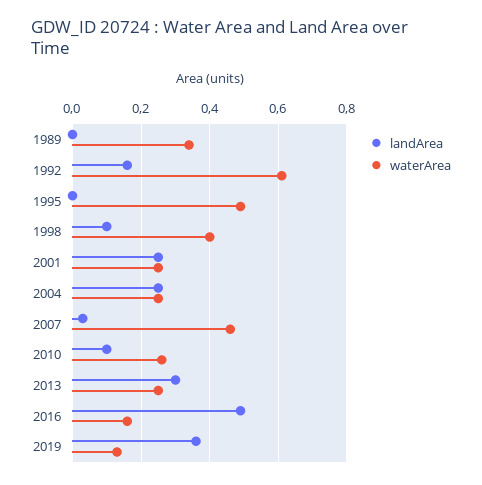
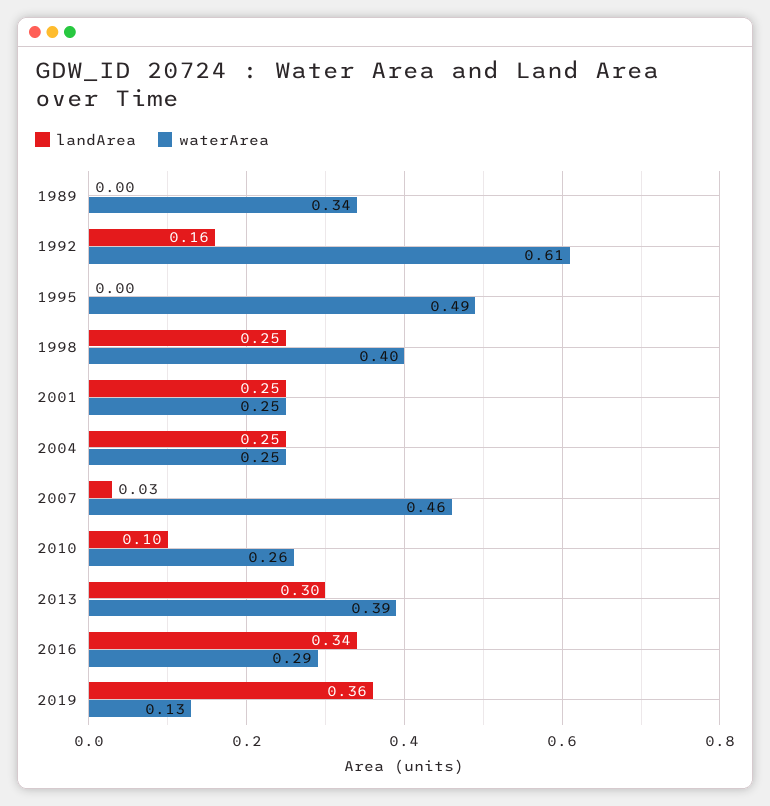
  {
    "landArea": {
      "1989": 0,
      "1992": 0.16,
      "1995": 0,
-     "1998": 0.1,
+     "1998": 0.25,
      "2001": 0.25,
      "2004": 0.25,
      "2007": 0.03,
      "2010": 0.1,
      "2013": 0.3,
-     "2016": 0.5,
+     "2016": 0.34,
      "2019": 0.36
    },
    "waterArea": {
      "1989": 0.34,
      "1992": 0.61,
      "1995": 0.49,
      "1998": 0.4,
      "2001": 0.25,
      "2004": 0.25,
      "2007": 0.46,
      "2010": 0.26,
-     "2013": 0.25,
+     "2013": 0.39,
-     "2016": 0.15,
+     "2016": 0.29,
      "2019": 0.13
    }
  }

